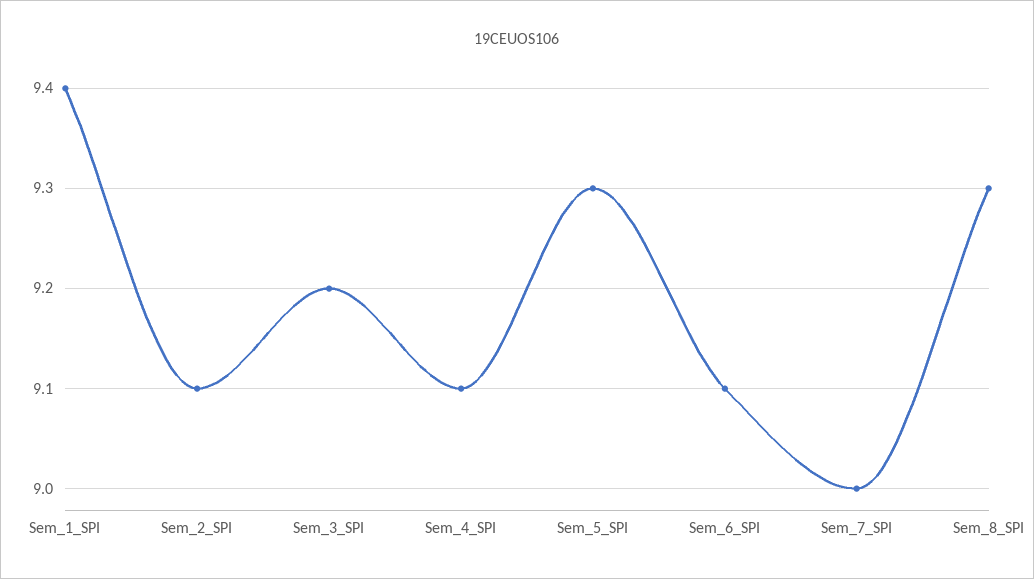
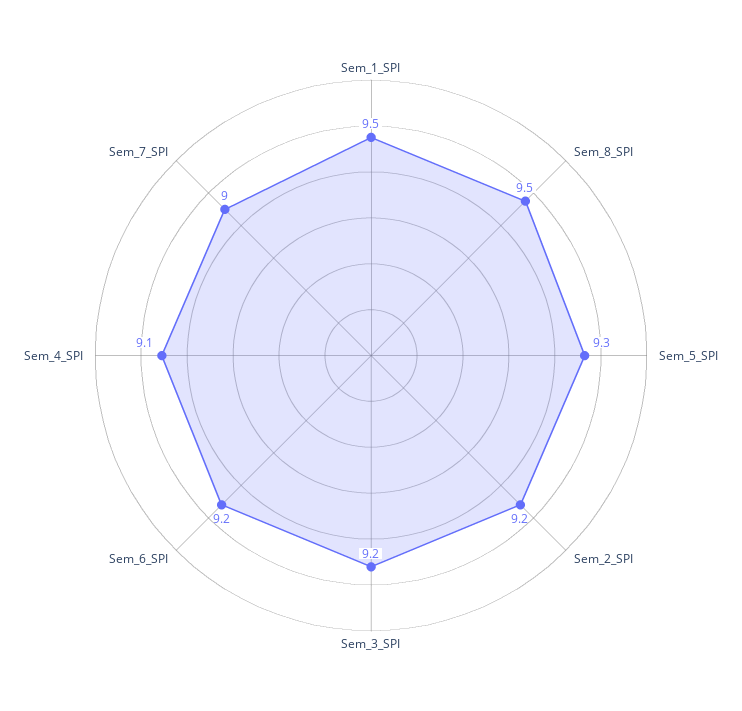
  {
-   "Sem_1_SPI": 9.4,
+   "Sem_1_SPI": 9.5,
-   "Sem_2_SPI": 9.1,
+   "Sem_2_SPI": 9.2,
    "Sem_3_SPI": 9.2,
    "Sem_4_SPI": 9.1,
    "Sem_5_SPI": 9.3,
-   "Sem_6_SPI": 9.1,
+   "Sem_6_SPI": 9.2,
    "Sem_7_SPI": 9,
-   "Sem_8_SPI": 9.3
+   "Sem_8_SPI": 9.5
  }

